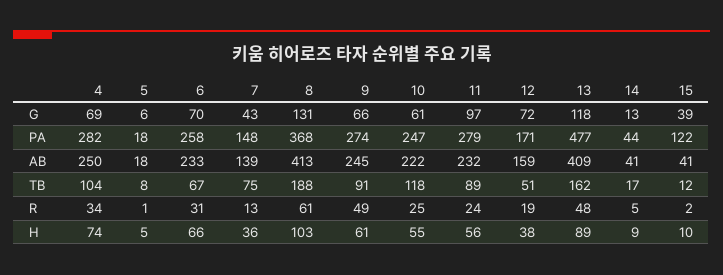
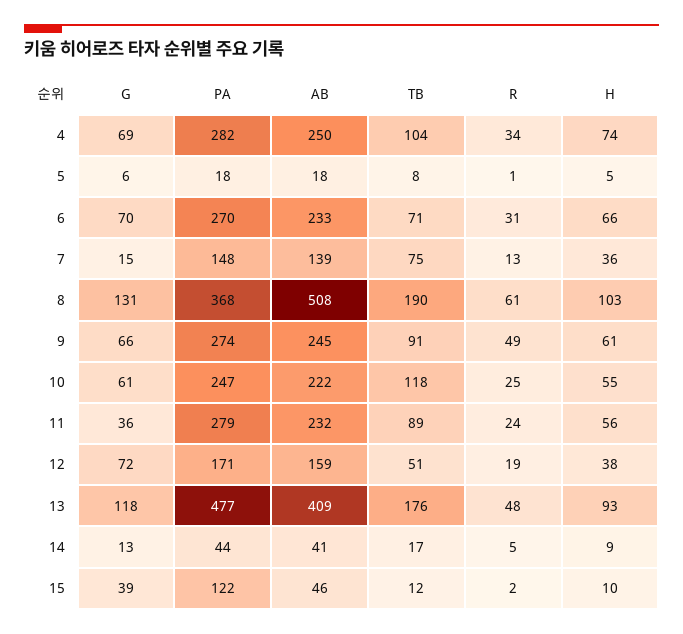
  {
    "4": {
      "G": 69,
      "PA": 282,
      "AB": 250,
      "TB": 104,
      "R": 34,
      "H": 74
    },
    "5": {
      "G": 6,
      "PA": 18,
      "AB": 18,
      "TB": 8,
      "R": 1,
      "H": 5
    },
    "6": {
      "G": 70,
-     "PA": 258,
+     "PA": 270,
      "AB": 233,
-     "TB": 67,
+     "TB": 71,
      "R": 31,
      "H": 66
    },
    "7": {
-     "G": 43,
+     "G": 15,
      "PA": 148,
      "AB": 139,
      "TB": 75,
      "R": 13,
      "H": 36
    },
    "8": {
      "G": 131,
      "PA": 368,
-     "AB": 413,
+     "AB": 508,
-     "TB": 188,
+     "TB": 190,
      "R": 61,
      "H": 103
    },
    "9": {
      "G": 66,
      "PA": 274,
      "AB": 245,
      "TB": 91,
      "R": 49,
      "H": 61
    },
    "10": {
      "G": 61,
      "PA": 247,
      "AB": 222,
      "TB": 118,
      "R": 25,
      "H": 55
    },
    "11": {
-     "G": 97,
+     "G": 36,
      "PA": 279,
      "AB": 232,
      "TB": 89,
      "R": 24,
      "H": 56
    },
    "12": {
      "G": 72,
      "PA": 171,
      "AB": 159,
      "TB": 51,
      "R": 19,
      "H": 38
    },
    "13": {
      "G": 118,
      "PA": 477,
      "AB": 409,
-     "TB": 162,
+     "TB": 176,
      "R": 48,
-     "H": 89
+     "H": 93
    },
    "14": {
      "G": 13,
      "PA": 44,
      "AB": 41,
      "TB": 17,
      "R": 5,
      "H": 9
    },
    "15": {
      "G": 39,
      "PA": 122,
-     "AB": 41,
+     "AB": 46,
      "TB": 12,
      "R": 2,
      "H": 10
    }
  }

